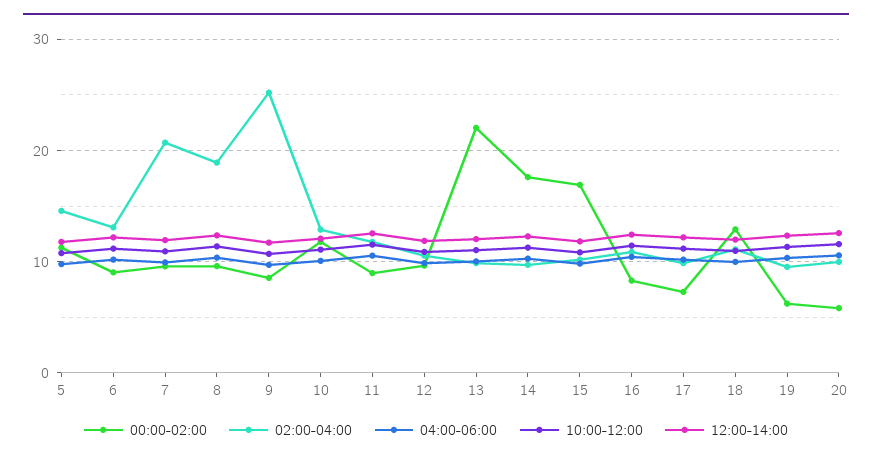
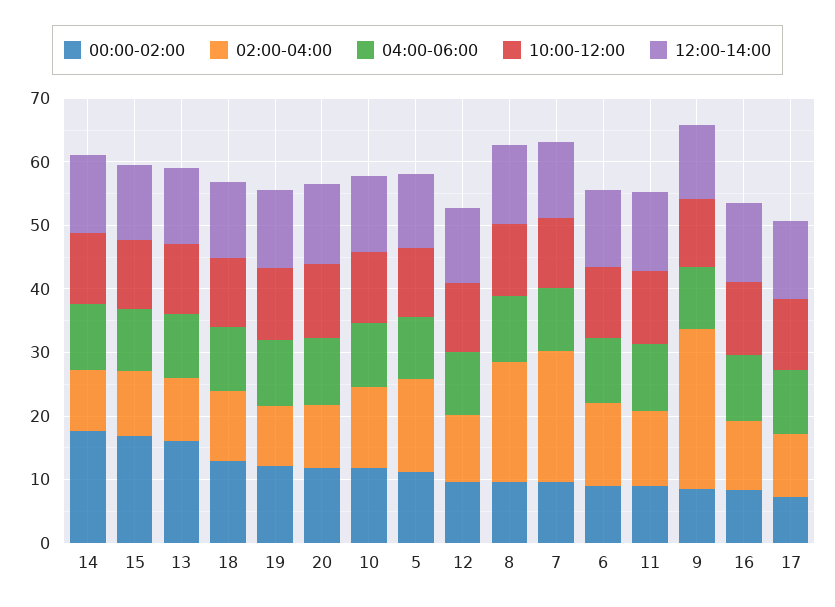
  {
    "00:00-02:00": {
      "5": 11,
      "6": 9,
      "7": 10,
      "8": 10,
      "9": 9,
      "10": 12,
      "11": 9,
      "12": 10,
-     "13": 22,
+     "13": 16,
      "14": 18,
      "15": 17,
      "16": 8,
      "17": 7,
      "18": 13,
-     "19": 6,
+     "19": 12,
-     "20": 6
+     "20": 12
    },
    "02:00-04:00": {
      "5": 15,
      "6": 13,
      "7": 21,
      "8": 19,
      "9": 25,
      "10": 13,
      "11": 12,
      "12": 11,
      "13": 10,
      "14": 10,
      "15": 10,
      "16": 11,
      "17": 10,
      "18": 11,
      "19": 10,
      "20": 10
    },
    "04:00-06:00": {
      "5": 10,
      "6": 10,
      "7": 10,
      "8": 10,
      "9": 10,
      "10": 10,
      "11": 11,
      "12": 10,
      "13": 10,
      "14": 10,
      "15": 10,
      "16": 10,
      "17": 10,
      "18": 10,
      "19": 10,
      "20": 11
    },
    "10:00-12:00": {
      "5": 11,
      "6": 11,
      "7": 11,
      "8": 11,
      "9": 11,
      "10": 11,
      "11": 12,
      "12": 11,
      "13": 11,
      "14": 11,
      "15": 11,
      "16": 11,
      "17": 11,
      "18": 11,
      "19": 11,
      "20": 12
    },
    "12:00-14:00": {
      "5": 12,
      "6": 12,
      "7": 12,
      "8": 12,
      "9": 12,
      "10": 12,
      "11": 13,
      "12": 12,
      "13": 12,
      "14": 12,
      "15": 12,
      "16": 12,
      "17": 12,
      "18": 12,
      "19": 12,
      "20": 13
    }
  }

